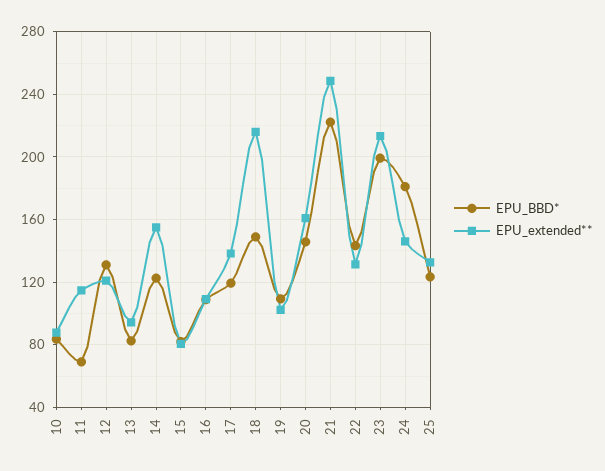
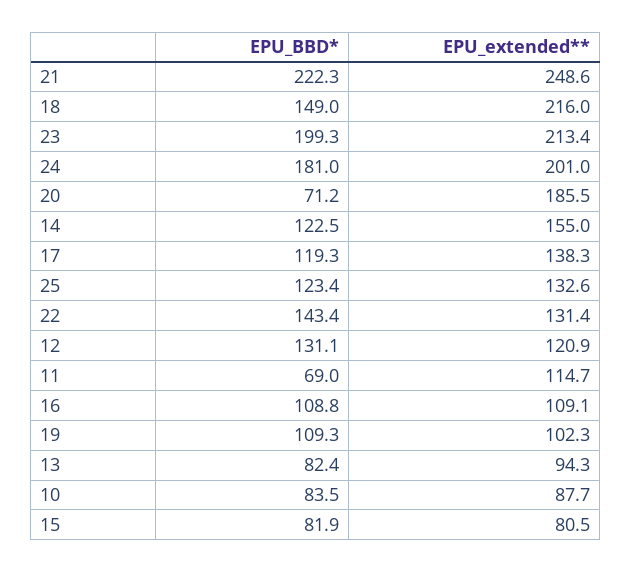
  {
    "EPU_BBD*": {
      "10": 83.5,
      "11": 69,
      "12": 131.1,
      "13": 82.4,
      "14": 122.5,
      "15": 81.9,
      "16": 108.8,
      "17": 119.3,
      "18": 149,
      "19": 109.3,
-     "20": 145,
+     "20": 71.2,
      "21": 222.3,
      "22": 143.4,
      "23": 199.3,
      "24": 181,
      "25": 123.4
    },
    "EPU_extended**": {
      "10": 87.7,
      "11": 114.7,
      "12": 120.9,
      "13": 94.3,
      "14": 155,
      "15": 80.5,
      "16": 109.1,
      "17": 138.3,
      "18": 216,
      "19": 102.3,
-     "20": 160,
+     "20": 185.5,
      "21": 248.6,
      "22": 131.4,
      "23": 213.4,
-     "24": 145,
+     "24": 201,
      "25": 132.6
    }
  }

